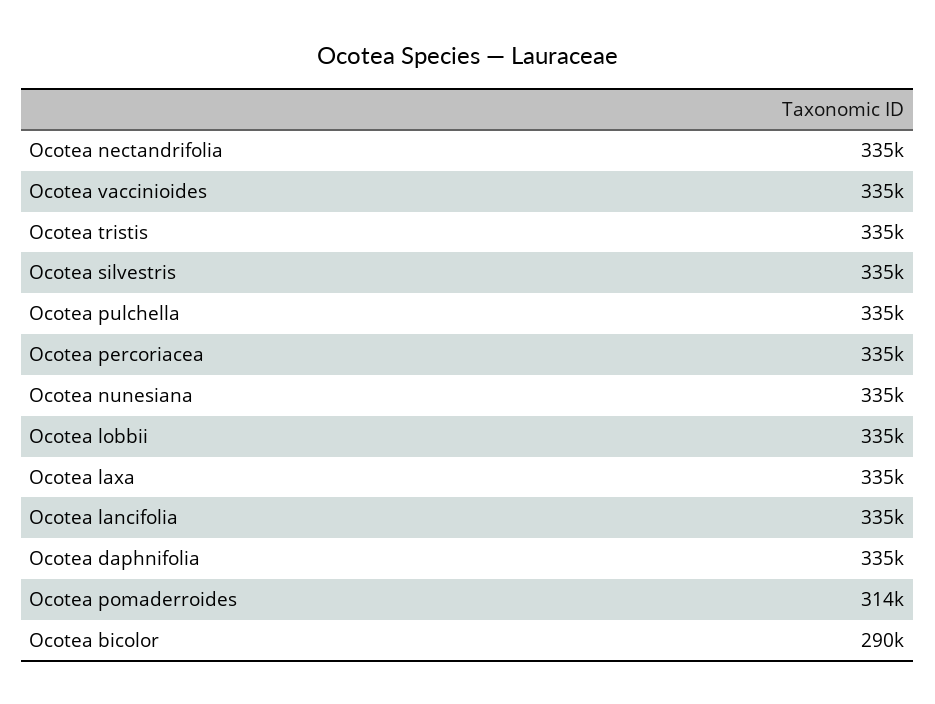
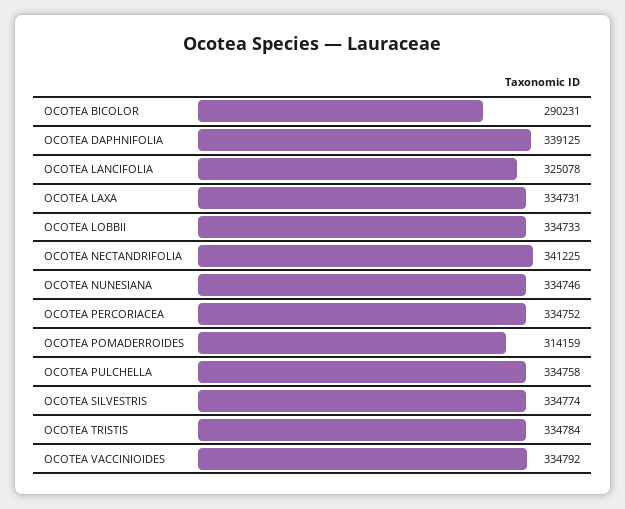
  {
-   "Ocotea nectandrifolia": 335000,
+   "Ocotea nectandrifolia": 341225,
    "Ocotea vaccinioides": 334792,
    "Ocotea tristis": 334784,
    "Ocotea silvestris": 334774,
    "Ocotea pulchella": 334758,
    "Ocotea percoriacea": 334752,
    "Ocotea nunesiana": 334746,
    "Ocotea lobbii": 334733,
    "Ocotea laxa": 334731,
-   "Ocotea lancifolia": 335000,
+   "Ocotea lancifolia": 325078,
-   "Ocotea daphnifolia": 335000,
+   "Ocotea daphnifolia": 339125,
    "Ocotea pomaderroides": 314159,
    "Ocotea bicolor": 290231
  }

